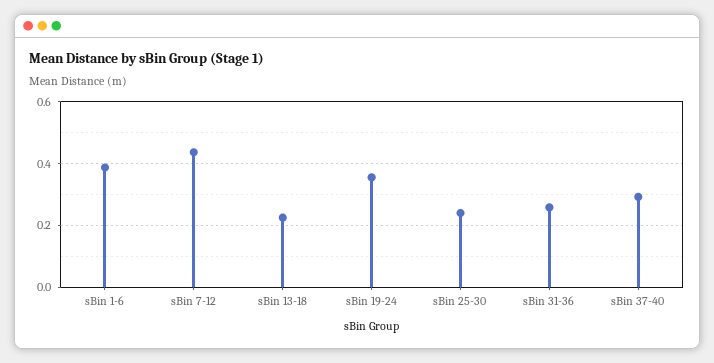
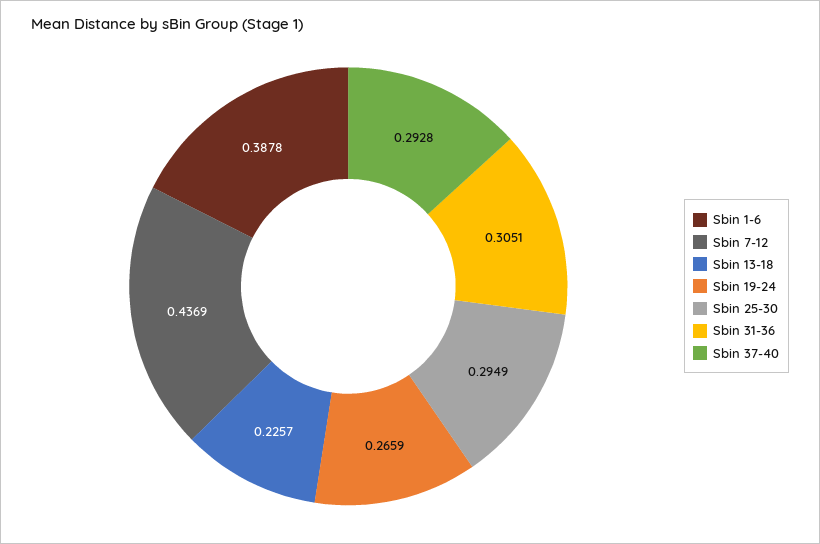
  {
    "sBin 1-6": 0.3878,
    "sBin 7-12": 0.4369,
    "sBin 13-18": 0.2257,
-   "sBin 19-24": 0.36,
+   "sBin 19-24": 0.2659,
-   "sBin 25-30": 0.24,
+   "sBin 25-30": 0.2949,
-   "sBin 31-36": 0.26,
+   "sBin 31-36": 0.3051,
    "sBin 37-40": 0.2928
  }

